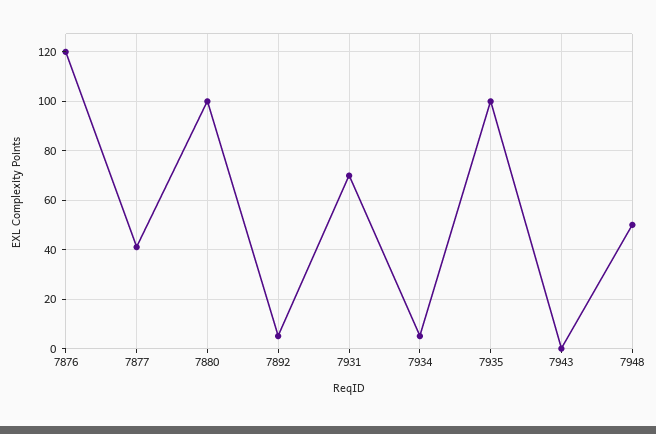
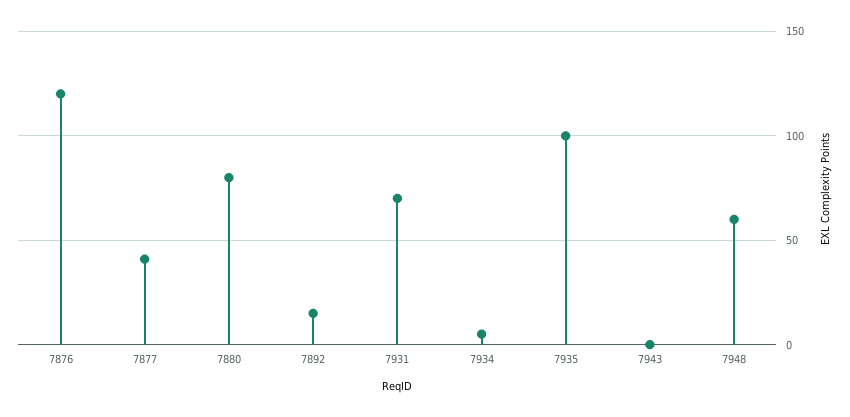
  {
    "7876": 120,
    "7877": 40,
-   "7880": 100,
+   "7880": 80,
-   "7892": 5,
+   "7892": 15,
    "7931": 70,
    "7934": 5,
    "7935": 100,
    "7943": 0,
-   "7948": 50
+   "7948": 60
  }

